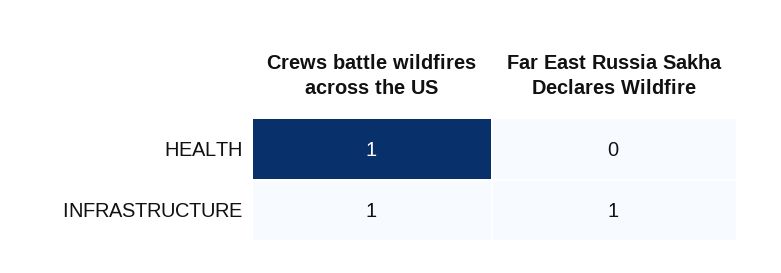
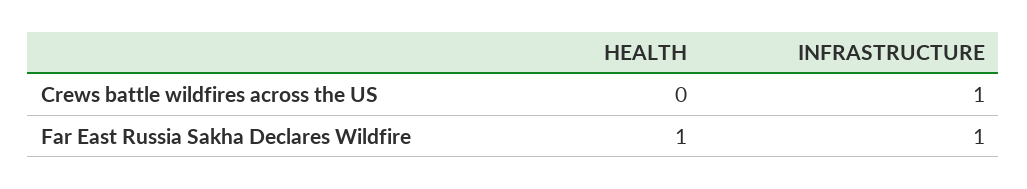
  {
    "Crews battle wildfires across the US": {
-     "HEALTH": 1,
+     "HEALTH": 0,
      "INFRASTRUCTURE": 1
    },
    "Far East Russia Sakha Declares Wildfire": {
-     "HEALTH": 0,
+     "HEALTH": 1,
      "INFRASTRUCTURE": 1
    }
  }

